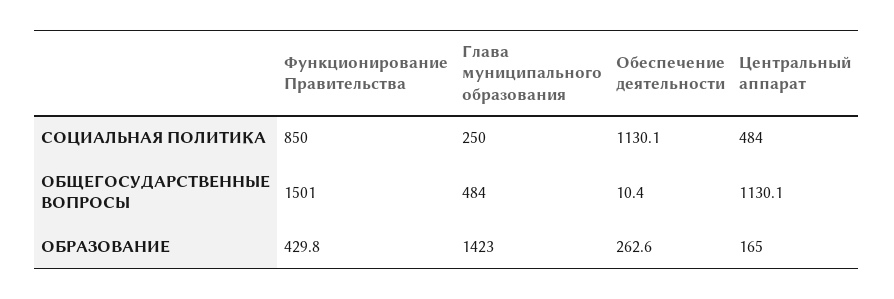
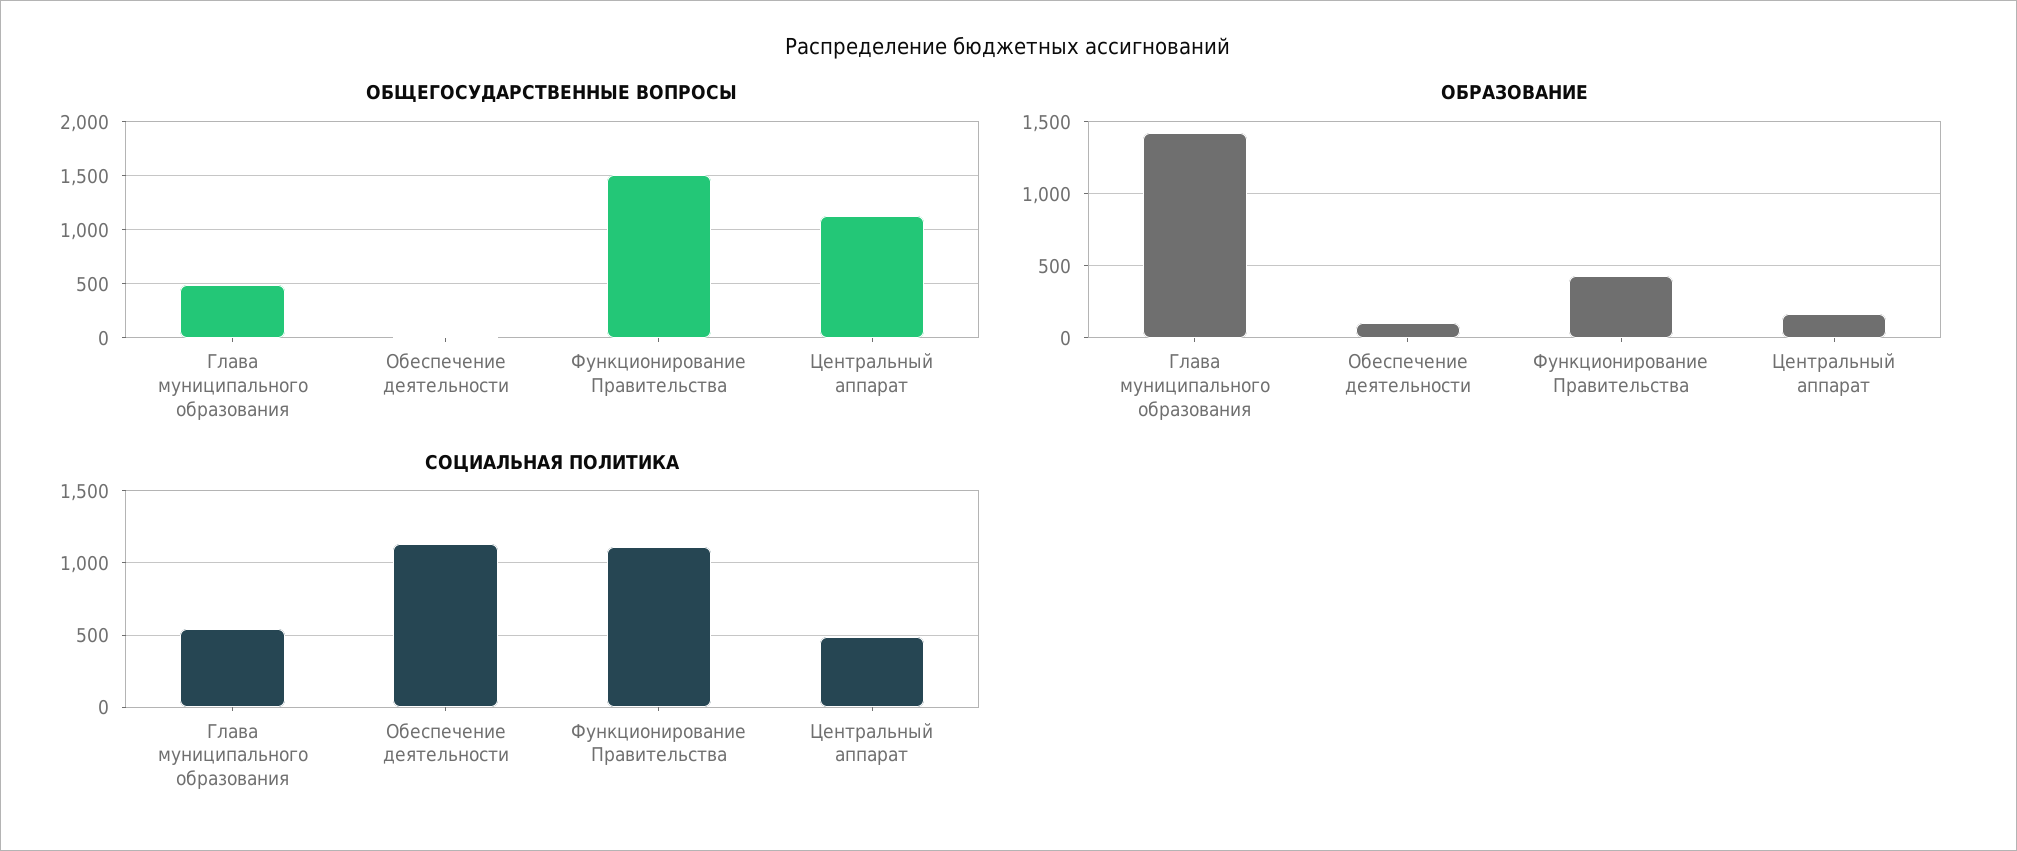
  {
    "СОЦИАЛЬНАЯ ПОЛИТИКА": {
-     "Функционирование Правительства": 850,
+     "Функционирование Правительства": 1100,
-     "Глава муниципального образования": 250,
+     "Глава муниципального образования": 550,
      "Обеспечение деятельности": 1130.1,
      "Центральный аппарат": 484
    },
    "ОБЩЕГОСУДАРСТВЕННЫЕ ВОПРОСЫ": {
      "Функционирование Правительства": 1501,
      "Глава муниципального образования": 484,
      "Обеспечение деятельности": 10.4,
      "Центральный аппарат": 1130.1
    },
    "ОБРАЗОВАНИЕ": {
      "Функционирование Правительства": 429.8,
      "Глава муниципального образования": 1423,
-     "Обеспечение деятельности": 262.6,
+     "Обеспечение деятельности": 100,
      "Центральный аппарат": 165
    }
  }

